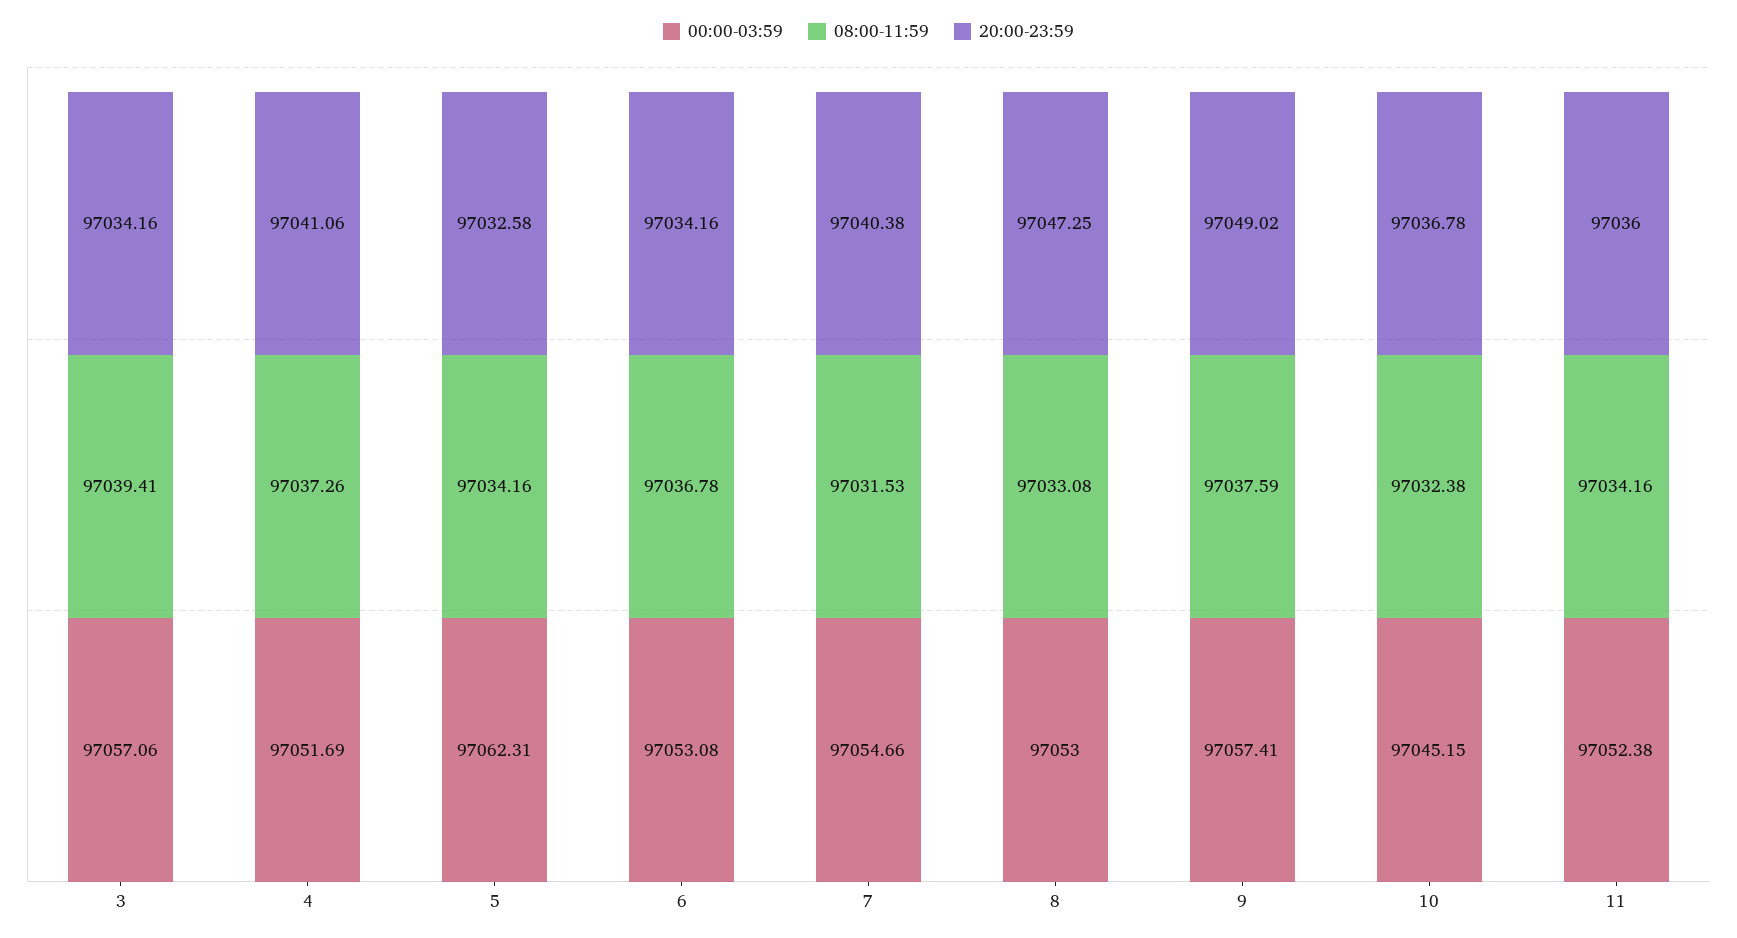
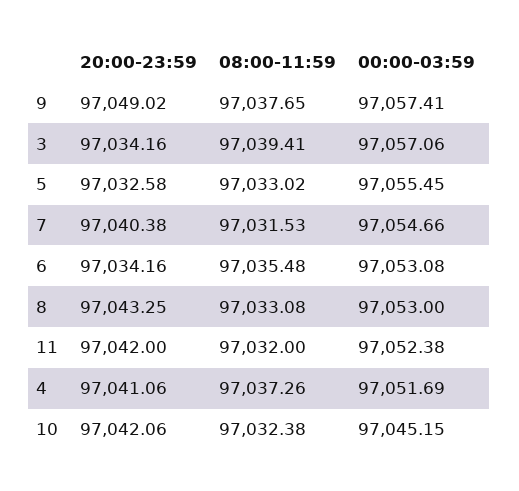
  {
    "00:00-03:59": {
      "3": 97057.06,
      "4": 97051.69,
-     "5": 97062.31,
+     "5": 97055.45,
      "6": 97053.08,
      "7": 97054.66,
      "8": 97053,
      "9": 97057.41,
      "10": 97045.15,
      "11": 97052.38
    },
    "08:00-11:59": {
      "3": 97039.41,
      "4": 97037.26,
-     "5": 97034.16,
+     "5": 97033.02,
-     "6": 97036.78,
+     "6": 97035.48,
      "7": 97031.53,
      "8": 97033.08,
-     "9": 97037.59,
+     "9": 97037.65,
      "10": 97032.38,
-     "11": 97034.16
+     "11": 97032
    },
    "20:00-23:59": {
      "3": 97034.16,
      "4": 97041.06,
      "5": 97032.58,
      "6": 97034.16,
      "7": 97040.38,
-     "8": 97047.25,
+     "8": 97043.25,
      "9": 97049.02,
-     "10": 97036.78,
+     "10": 97042.06,
-     "11": 97036
+     "11": 97042
    }
  }

